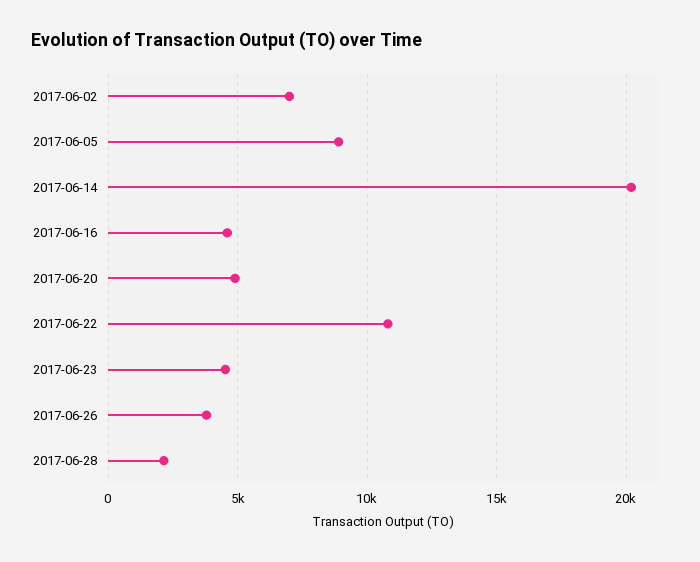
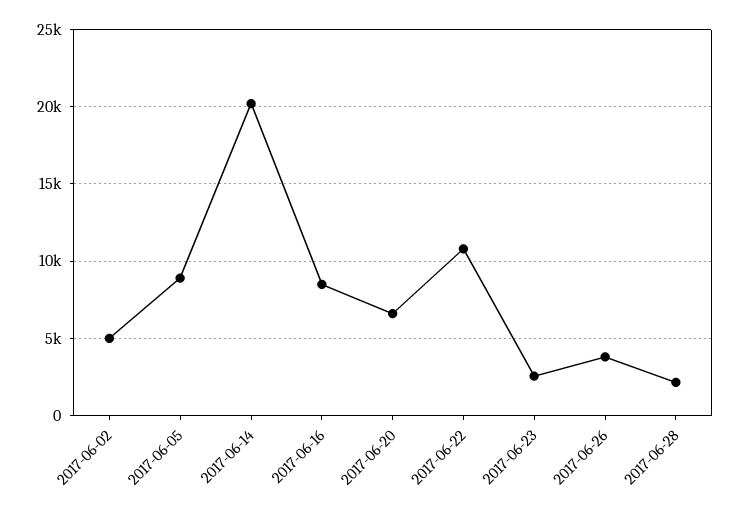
  {
-   "2017-06-02": 7000,
+   "2017-06-02": 5000,
    "2017-06-05": 9000,
    "2017-06-14": 20000,
-   "2017-06-16": 4500,
+   "2017-06-16": 8500,
-   "2017-06-20": 5000,
+   "2017-06-20": 6500,
    "2017-06-22": 11000,
-   "2017-06-23": 4500,
+   "2017-06-23": 2500,
    "2017-06-26": 4000,
    "2017-06-28": 2000
  }

